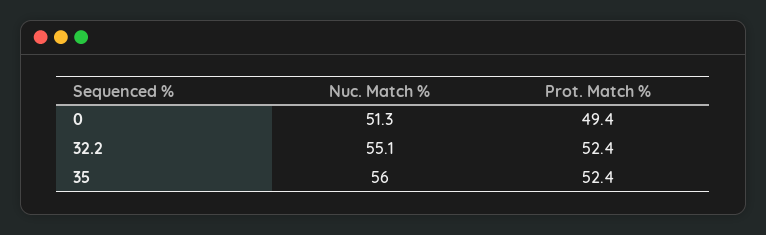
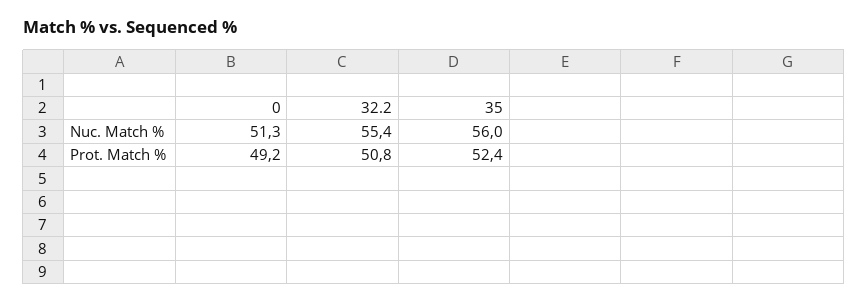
  {
    "Nuc. Match %": {
      "0": 51.3,
-     "32.2": 55.1,
+     "32.2": 55.4,
      "35": 56
    },
    "Prot. Match %": {
-     "0": 49.4,
+     "0": 49.2,
-     "32.2": 52.4,
+     "32.2": 50.8,
      "35": 52.4
    }
  }

